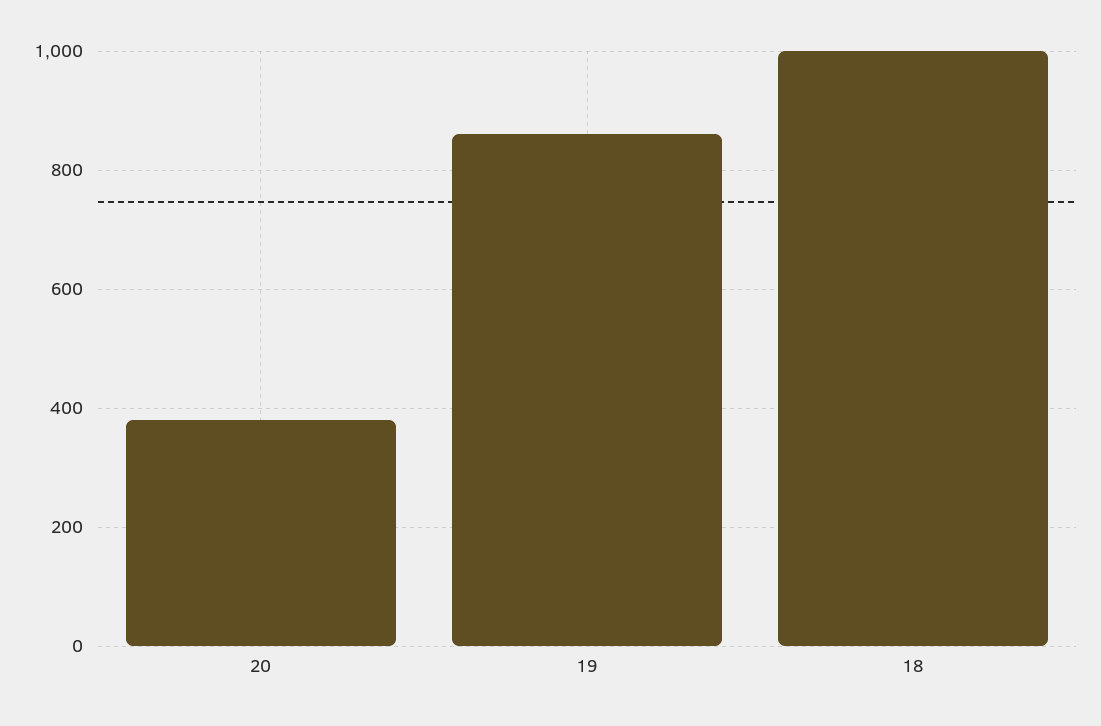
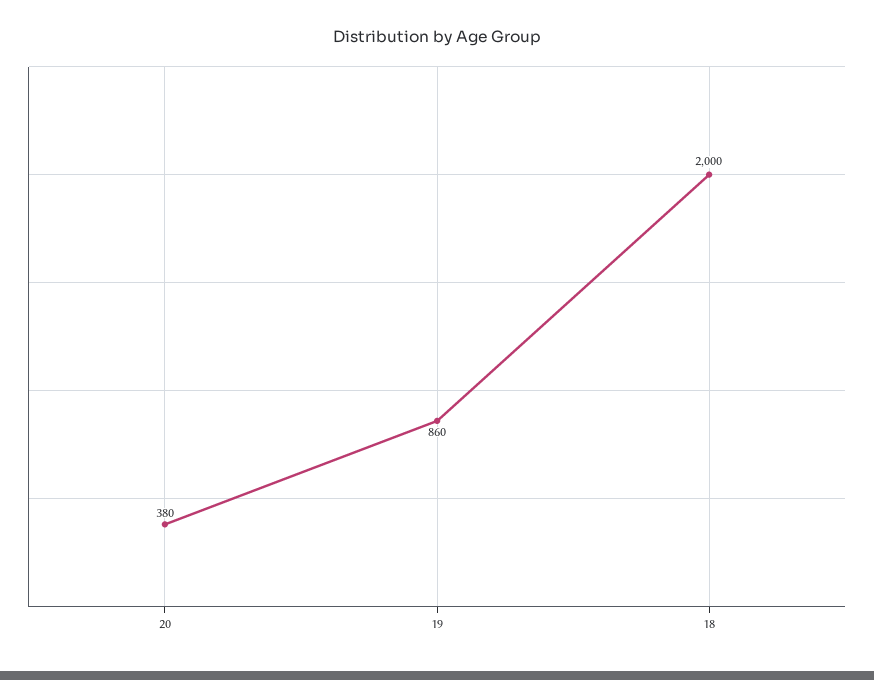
  {
    "20": 380,
    "19": 860,
-   "18": 1000
+   "18": 2000
  }

